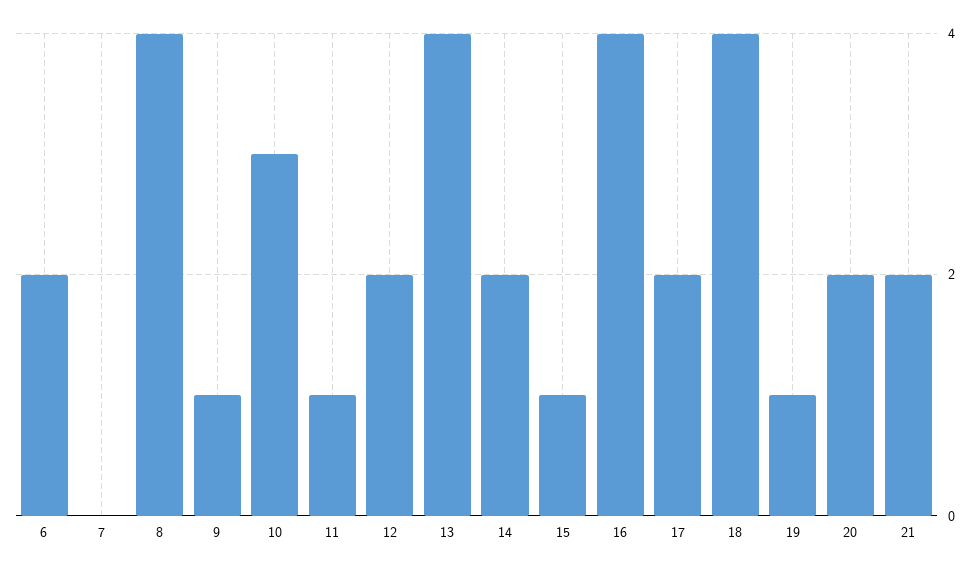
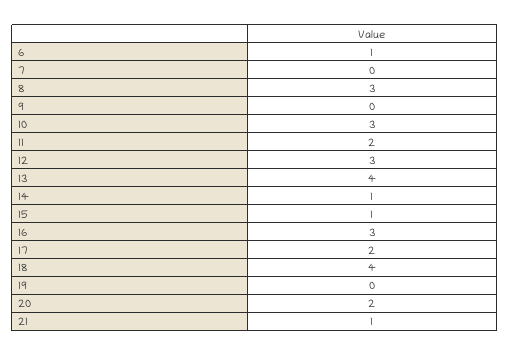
  {
-   "6": 2,
+   "6": 1,
    "7": 0,
-   "8": 4,
+   "8": 3,
-   "9": 1,
+   "9": 0,
    "10": 3,
-   "11": 1,
+   "11": 2,
-   "12": 2,
+   "12": 3,
    "13": 4,
-   "14": 2,
+   "14": 1,
    "15": 1,
-   "16": 4,
+   "16": 3,
    "17": 2,
    "18": 4,
-   "19": 1,
+   "19": 0,
    "20": 2,
-   "21": 2
+   "21": 1
  }

